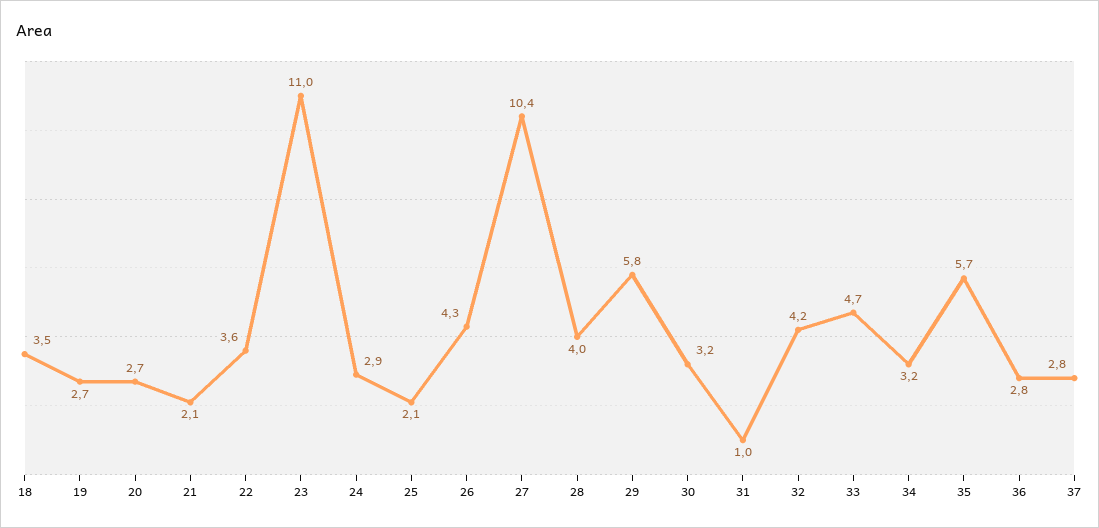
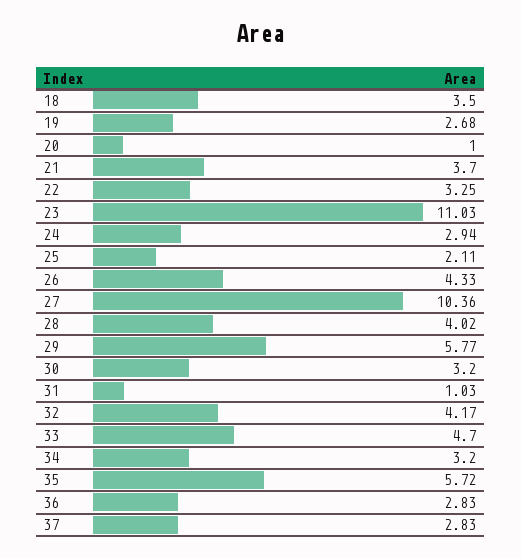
  {
    "18": 3.5,
    "19": 2.68,
-   "20": 2.7,
+   "20": 1,
-   "21": 2.1,
+   "21": 3.7,
-   "22": 3.6,
+   "22": 3.25,
    "23": 11.03,
    "24": 2.94,
    "25": 2.11,
    "26": 4.33,
    "27": 10.36,
    "28": 4.02,
    "29": 5.77,
    "30": 3.2,
    "31": 1.03,
    "32": 4.17,
    "33": 4.7,
    "34": 3.2,
    "35": 5.72,
    "36": 2.83,
    "37": 2.83
  }

